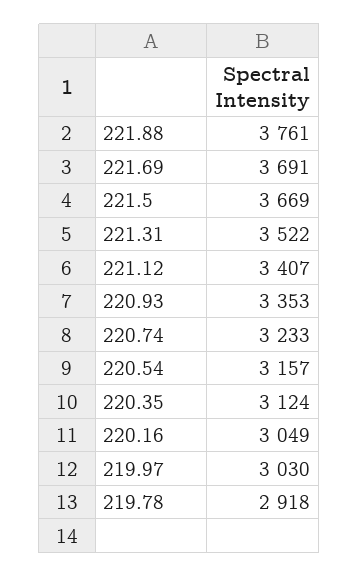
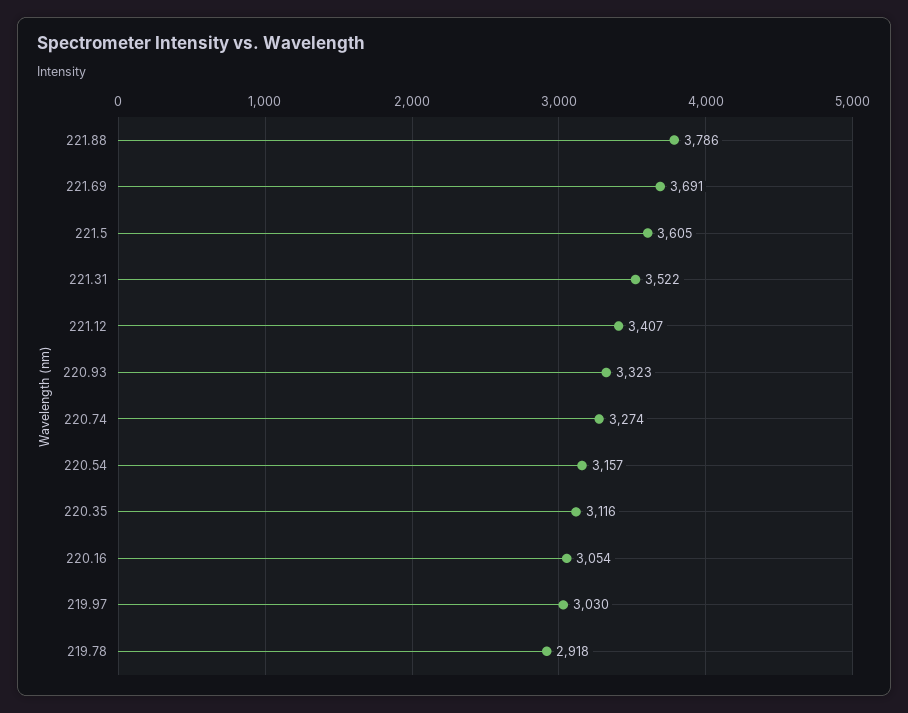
  {
-   "221.88": 3761,
+   "221.88": 3786,
    "221.69": 3691,
-   "221.5": 3669,
+   "221.5": 3605,
    "221.31": 3522,
    "221.12": 3407,
-   "220.93": 3353,
+   "220.93": 3323,
-   "220.74": 3233,
+   "220.74": 3274,
    "220.54": 3157,
-   "220.35": 3124,
+   "220.35": 3116,
-   "220.16": 3049,
+   "220.16": 3054,
    "219.97": 3030,
    "219.78": 2918
  }

